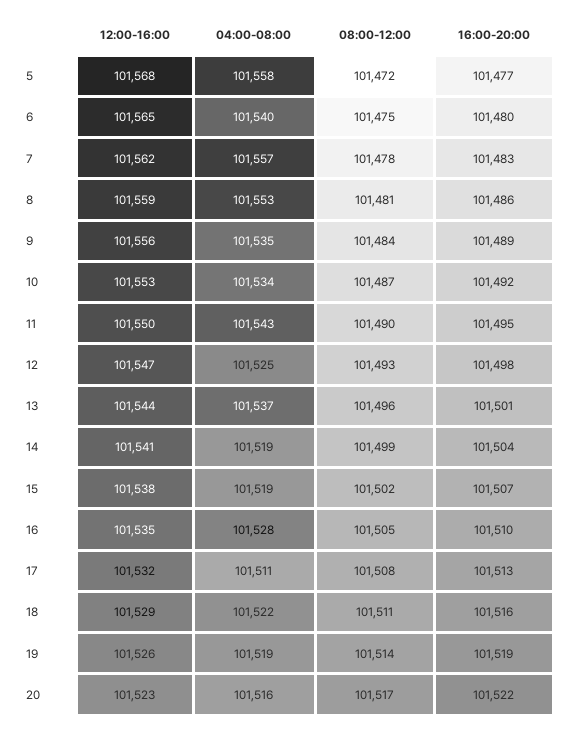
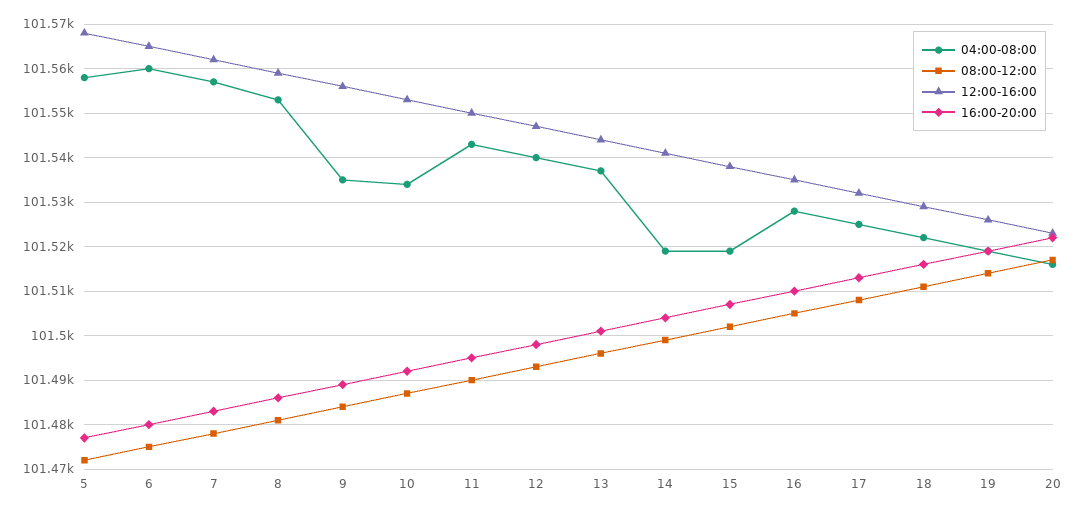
  {
    "12:00-16:00": {
      "5": 101568,
      "6": 101565,
      "7": 101562,
      "8": 101559,
      "9": 101556,
      "10": 101553,
      "11": 101550,
      "12": 101547,
      "13": 101544,
      "14": 101541,
      "15": 101538,
      "16": 101535,
      "17": 101532,
      "18": 101529,
      "19": 101526,
      "20": 101523
    },
    "04:00-08:00": {
      "5": 101558,
-     "6": 101540,
+     "6": 101560,
      "7": 101557,
      "8": 101553,
      "9": 101535,
      "10": 101534,
      "11": 101543,
-     "12": 101525,
+     "12": 101540,
      "13": 101537,
      "14": 101519,
      "15": 101519,
      "16": 101528,
-     "17": 101511,
+     "17": 101525,
      "18": 101522,
      "19": 101519,
      "20": 101516
    },
    "08:00-12:00": {
      "5": 101472,
      "6": 101475,
      "7": 101478,
      "8": 101481,
      "9": 101484,
      "10": 101487,
      "11": 101490,
      "12": 101493,
      "13": 101496,
      "14": 101499,
      "15": 101502,
      "16": 101505,
      "17": 101508,
      "18": 101511,
      "19": 101514,
      "20": 101517
    },
    "16:00-20:00": {
      "5": 101477,
      "6": 101480,
      "7": 101483,
      "8": 101486,
      "9": 101489,
      "10": 101492,
      "11": 101495,
      "12": 101498,
      "13": 101501,
      "14": 101504,
      "15": 101507,
      "16": 101510,
      "17": 101513,
      "18": 101516,
      "19": 101519,
      "20": 101522
    }
  }

